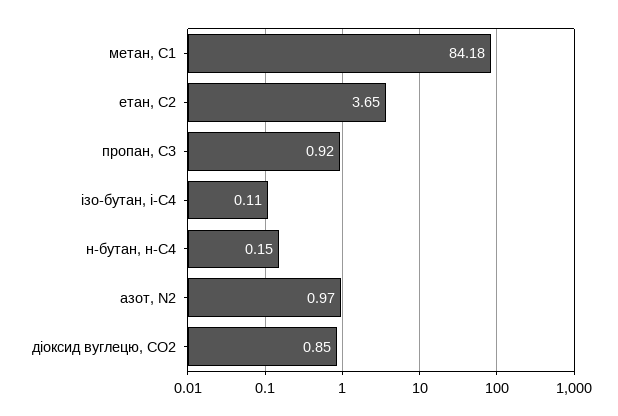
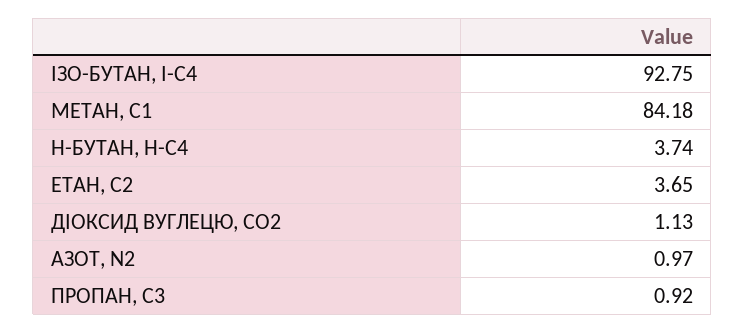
  {
    "метан, С1": 84.18,
    "етан, С2": 3.65,
    "пропан, С3": 0.92,
-   "ізо-бутан, і-С4": 0.11,
+   "ізо-бутан, і-С4": 92.75,
-   "н-бутан, н-С4": 0.15,
+   "н-бутан, н-С4": 3.74,
    "азот, N2": 0.97,
-   "діоксид вуглецю, CО2": 0.85
+   "діоксид вуглецю, CО2": 1.13
  }

